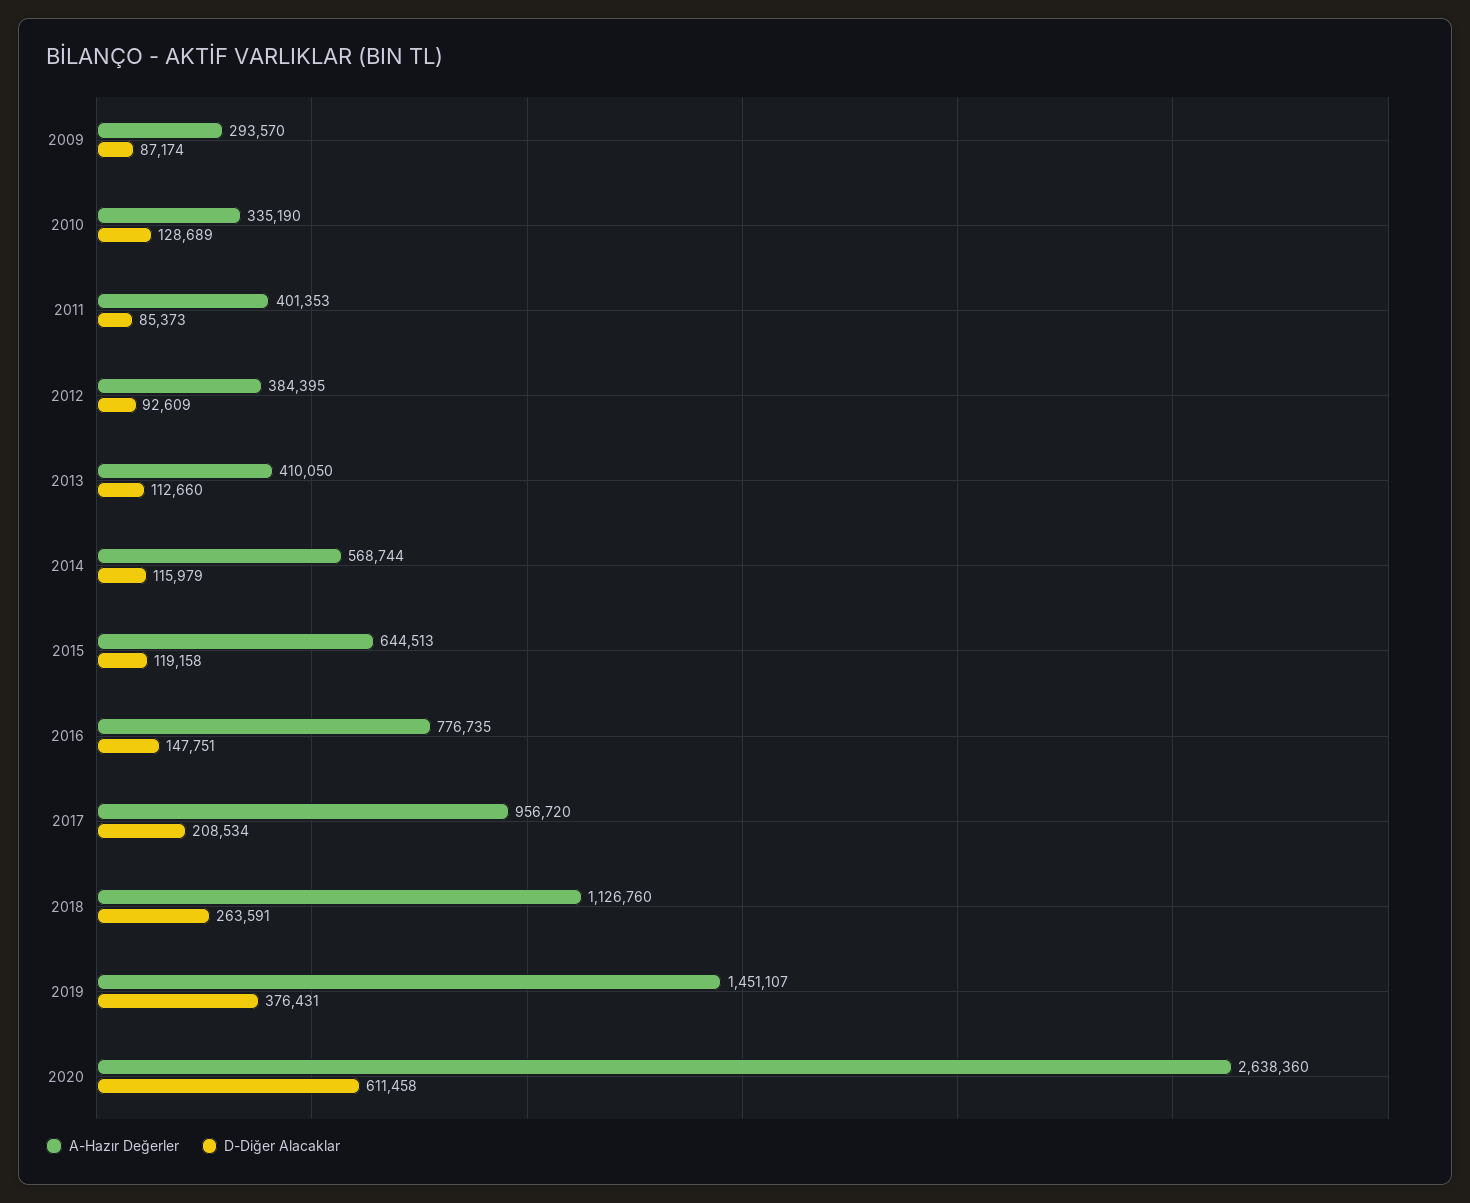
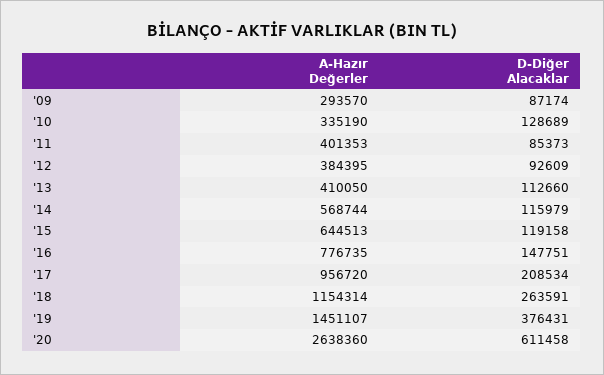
  {
    "A-Hazır Değerler": {
      "2009": 293570,
      "2010": 335190,
      "2011": 401353,
      "2012": 384395,
      "2013": 410050,
      "2014": 568744,
      "2015": 644513,
      "2016": 776735,
      "2017": 956720,
-     "2018": 1126760,
+     "2018": 1154314,
      "2019": 1451107,
      "2020": 2638360
    },
    "D-Diğer Alacaklar": {
      "2009": 87174,
      "2010": 128689,
      "2011": 85373,
      "2012": 92609,
      "2013": 112660,
      "2014": 115979,
      "2015": 119158,
      "2016": 147751,
      "2017": 208534,
      "2018": 263591,
      "2019": 376431,
      "2020": 611458
    }
  }

